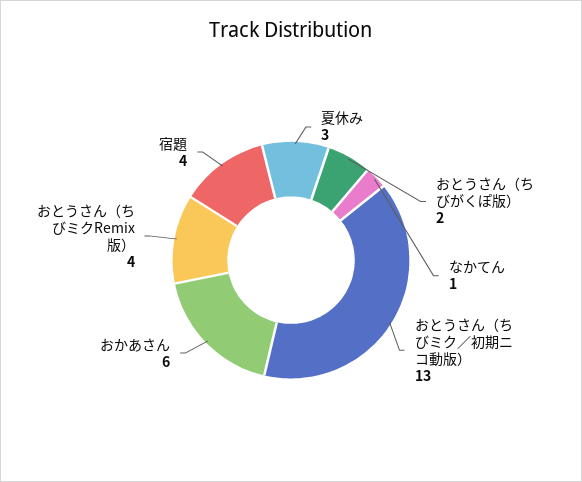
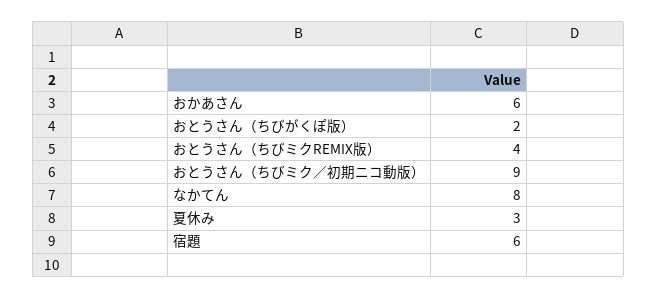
  {
    "夏休み": 3,
    "おとうさん（ちびがくぽ版）": 2,
-   "なかてん": 1,
+   "なかてん": 8,
-   "おとうさん（ちびミク／初期ニコ動版）": 13,
+   "おとうさん（ちびミク／初期ニコ動版）": 9,
    "おかあさん": 6,
    "おとうさん（ちびミクRemix版）": 4,
-   "宿題": 4
+   "宿題": 6
  }

